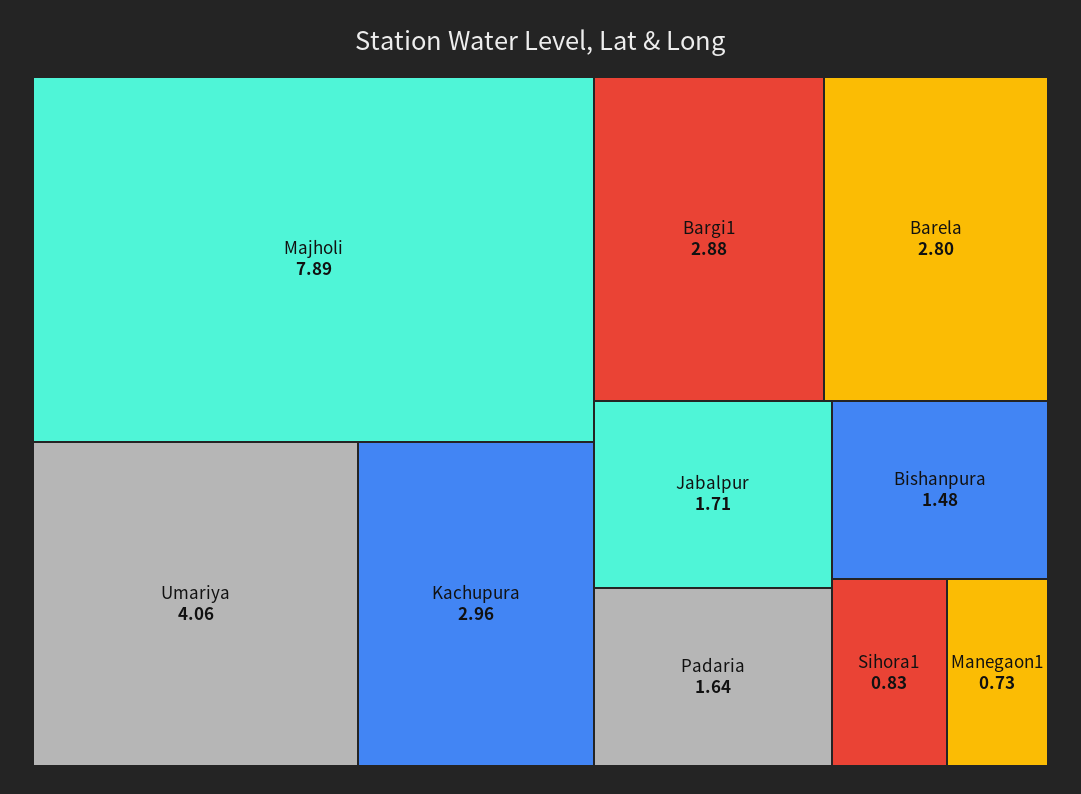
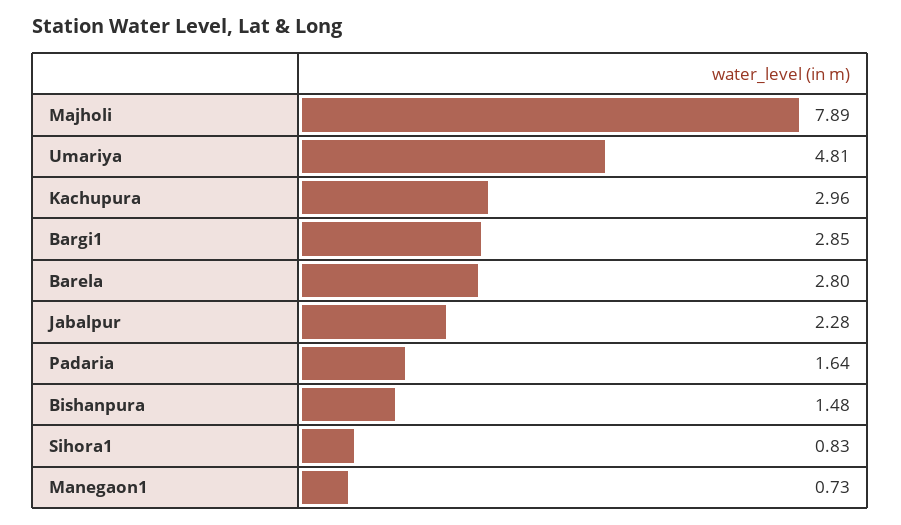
  {
    "Majholi": 7.89,
-   "Umariya": 4.06,
+   "Umariya": 4.81,
    "Kachupura": 2.96,
-   "Bargi1": 2.88,
+   "Bargi1": 2.85,
    "Barela": 2.8,
-   "Jabalpur": 1.71,
+   "Jabalpur": 2.28,
    "Padaria": 1.64,
    "Bishanpura": 1.48,
    "Sihora1": 0.83,
    "Manegaon1": 0.73
  }

